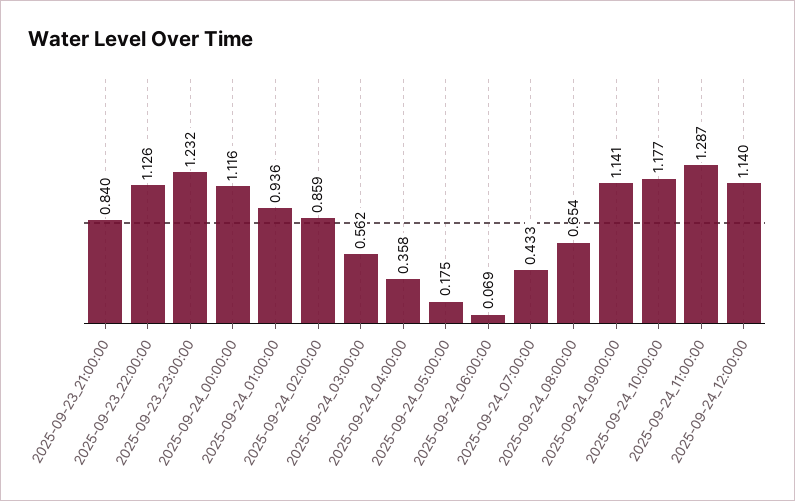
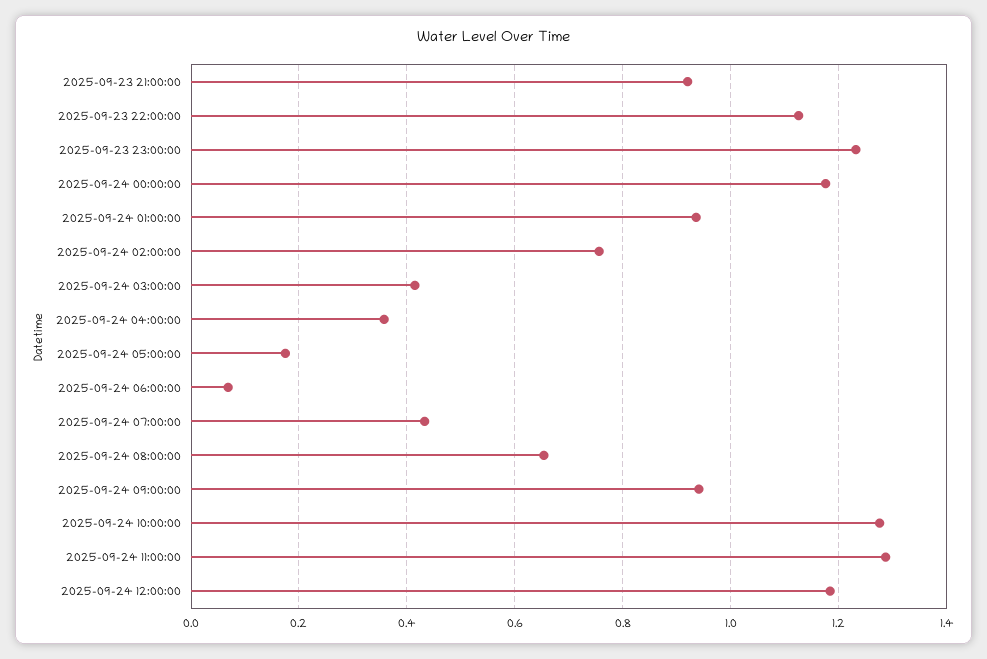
  {
-   "2025-09-23_21:00:00": 0.84,
+   "2025-09-23_21:00:00": 0.92,
    "2025-09-23_22:00:00": 1.126,
    "2025-09-23_23:00:00": 1.232,
-   "2025-09-24_00:00:00": 1.116,
+   "2025-09-24_00:00:00": 1.18,
    "2025-09-24_01:00:00": 0.936,
-   "2025-09-24_02:00:00": 0.859,
+   "2025-09-24_02:00:00": 0.76,
-   "2025-09-24_03:00:00": 0.562,
+   "2025-09-24_03:00:00": 0.42,
    "2025-09-24_04:00:00": 0.358,
    "2025-09-24_05:00:00": 0.175,
    "2025-09-24_06:00:00": 0.069,
    "2025-09-24_07:00:00": 0.433,
    "2025-09-24_08:00:00": 0.654,
-   "2025-09-24_09:00:00": 1.141,
+   "2025-09-24_09:00:00": 0.94,
-   "2025-09-24_10:00:00": 1.177,
+   "2025-09-24_10:00:00": 1.28,
    "2025-09-24_11:00:00": 1.287,
-   "2025-09-24_12:00:00": 1.14
+   "2025-09-24_12:00:00": 1.18
  }

